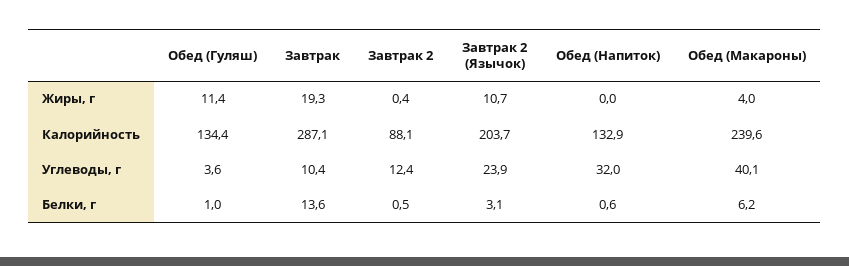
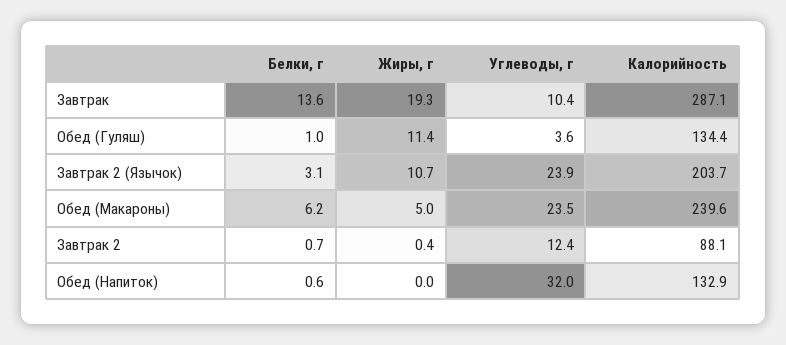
  {
    "Обед (Гуляш)": {
      "Жиры, г": 11.4,
      "Калорийность": 134.4,
      "Углеводы, г": 3.6,
      "Белки, г": 1
    },
    "Завтрак": {
      "Жиры, г": 19.3,
      "Калорийность": 287.1,
      "Углеводы, г": 10.4,
      "Белки, г": 13.6
    },
    "Завтрак 2": {
      "Жиры, г": 0.4,
      "Калорийность": 88.1,
      "Углеводы, г": 12.4,
-     "Белки, г": 0.5
+     "Белки, г": 0.7
    },
    "Завтрак 2 (Язычок)": {
      "Жиры, г": 10.7,
      "Калорийность": 203.7,
      "Углеводы, г": 23.9,
      "Белки, г": 3.1
    },
    "Обед (Напиток)": {
      "Жиры, г": 0,
      "Калорийность": 132.9,
      "Углеводы, г": 32,
      "Белки, г": 0.6
    },
    "Обед (Макароны)": {
-     "Жиры, г": 4,
+     "Жиры, г": 5,
      "Калорийность": 239.6,
-     "Углеводы, г": 40.1,
+     "Углеводы, г": 23.5,
      "Белки, г": 6.2
    }
  }

